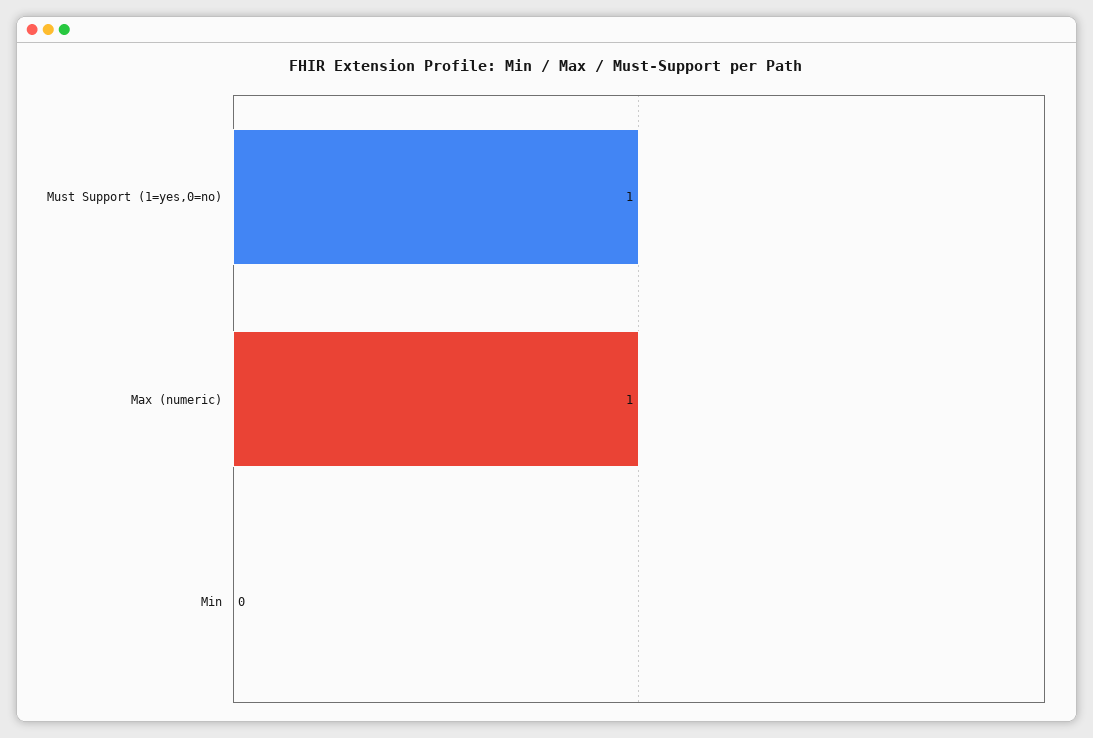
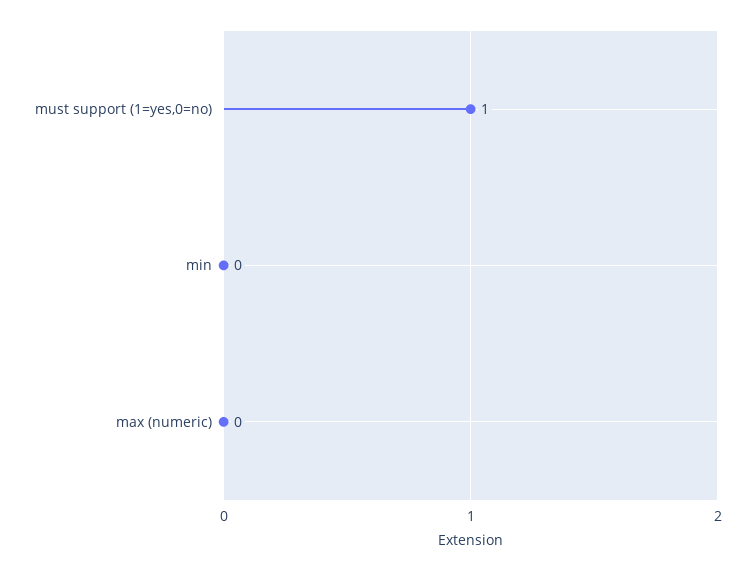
  {
    "Must Support (1=yes,0=no)": 1,
-   "Max (numeric)": 1,
+   "Max (numeric)": 0,
    "Min": 0
  }

